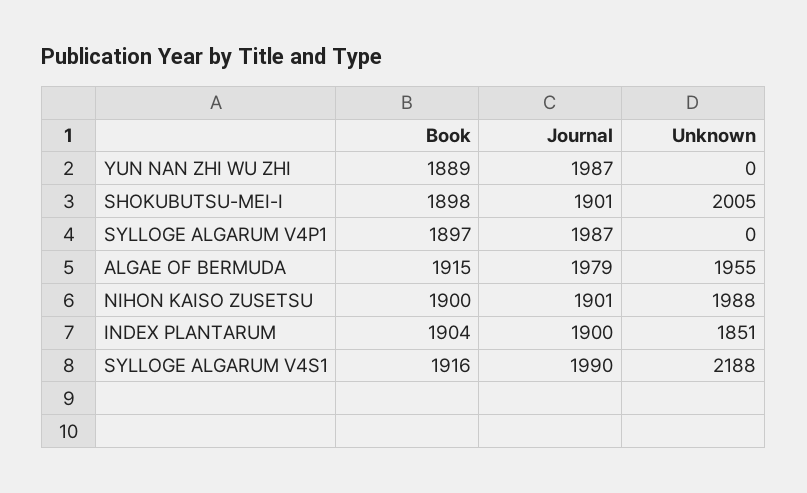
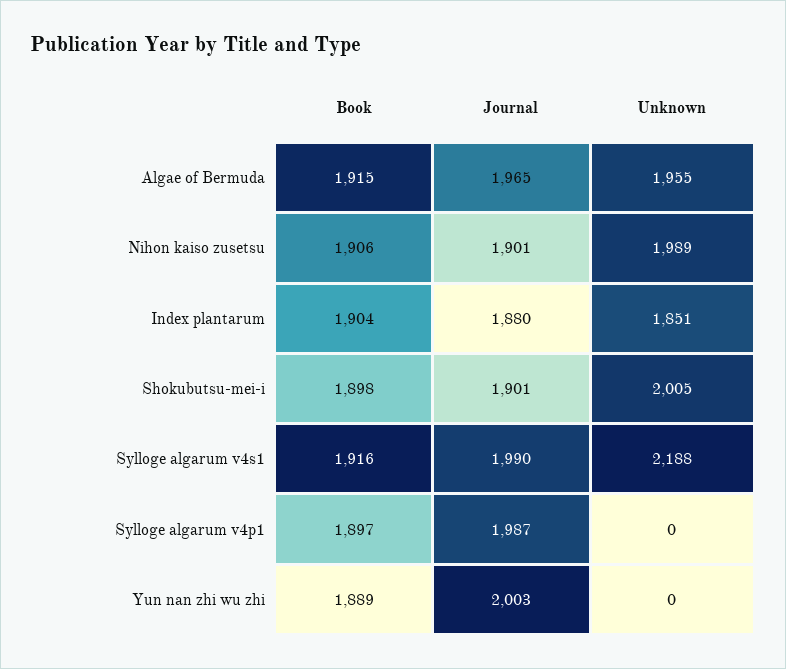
  {
    "Book": {
      "YUN NAN ZHI WU ZHI": 1889,
      "SHOKUBUTSU-MEI-I": 1898,
      "SYLLOGE ALGARUM V4P1": 1897,
      "ALGAE OF BERMUDA": 1915,
-     "NIHON KAISO ZUSETSU": 1900,
+     "NIHON KAISO ZUSETSU": 1906,
      "INDEX PLANTARUM": 1904,
      "SYLLOGE ALGARUM V4S1": 1916
    },
    "Journal": {
-     "YUN NAN ZHI WU ZHI": 1987,
+     "YUN NAN ZHI WU ZHI": 2003,
      "SHOKUBUTSU-MEI-I": 1901,
      "SYLLOGE ALGARUM V4P1": 1987,
-     "ALGAE OF BERMUDA": 1979,
+     "ALGAE OF BERMUDA": 1965,
      "NIHON KAISO ZUSETSU": 1901,
-     "INDEX PLANTARUM": 1900,
+     "INDEX PLANTARUM": 1880,
      "SYLLOGE ALGARUM V4S1": 1990
    },
    "Unknown": {
      "YUN NAN ZHI WU ZHI": 0,
      "SHOKUBUTSU-MEI-I": 2005,
      "SYLLOGE ALGARUM V4P1": 0,
      "ALGAE OF BERMUDA": 1955,
-     "NIHON KAISO ZUSETSU": 1988,
+     "NIHON KAISO ZUSETSU": 1989,
      "INDEX PLANTARUM": 1851,
      "SYLLOGE ALGARUM V4S1": 2188
    }
  }

